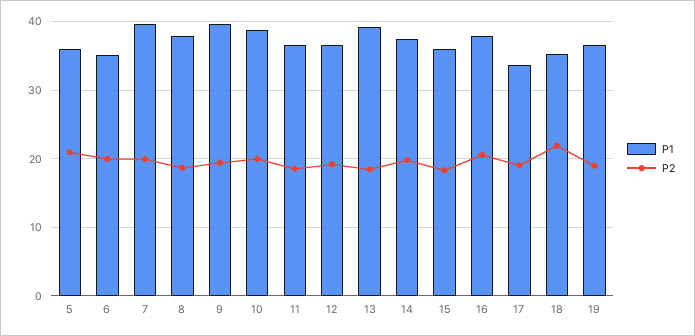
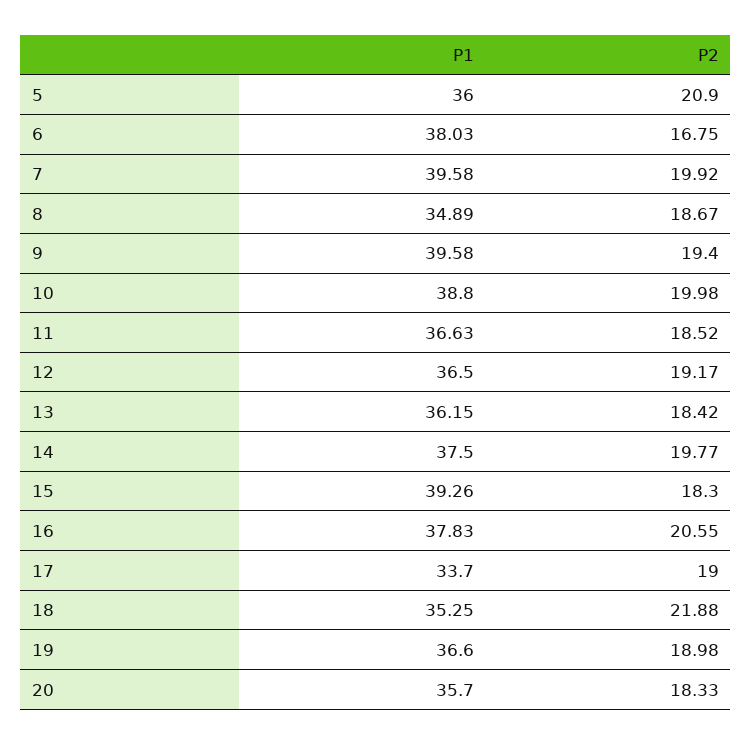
  {
    "P1": {
      "5": 36,
-     "6": 35,
+     "6": 38.03,
      "7": 39.58,
-     "8": 38,
+     "8": 34.89,
      "9": 39.58,
      "10": 38.8,
      "11": 36.63,
      "12": 36.5,
-     "13": 39,
+     "13": 36.15,
      "14": 37.5,
-     "15": 36,
+     "15": 39.26,
      "16": 37.83,
      "17": 33.7,
      "18": 35.25,
-     "19": 36.6
+     "19": 36.6,
+     "20": 35.7
    },
    "P2": {
      "5": 20.9,
-     "6": 20,
+     "6": 16.75,
      "7": 19.92,
      "8": 18.67,
      "9": 19.4,
      "10": 19.98,
      "11": 18.52,
      "12": 19.17,
      "13": 18.42,
      "14": 19.77,
      "15": 18.3,
      "16": 20.55,
      "17": 19,
      "18": 21.88,
-     "19": 18.98
+     "19": 18.98,
+     "20": 18.33
    }
  }

